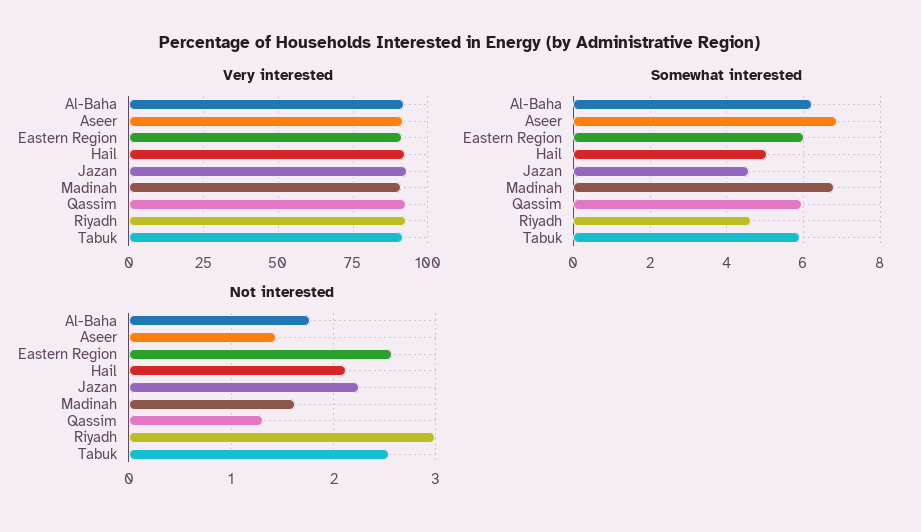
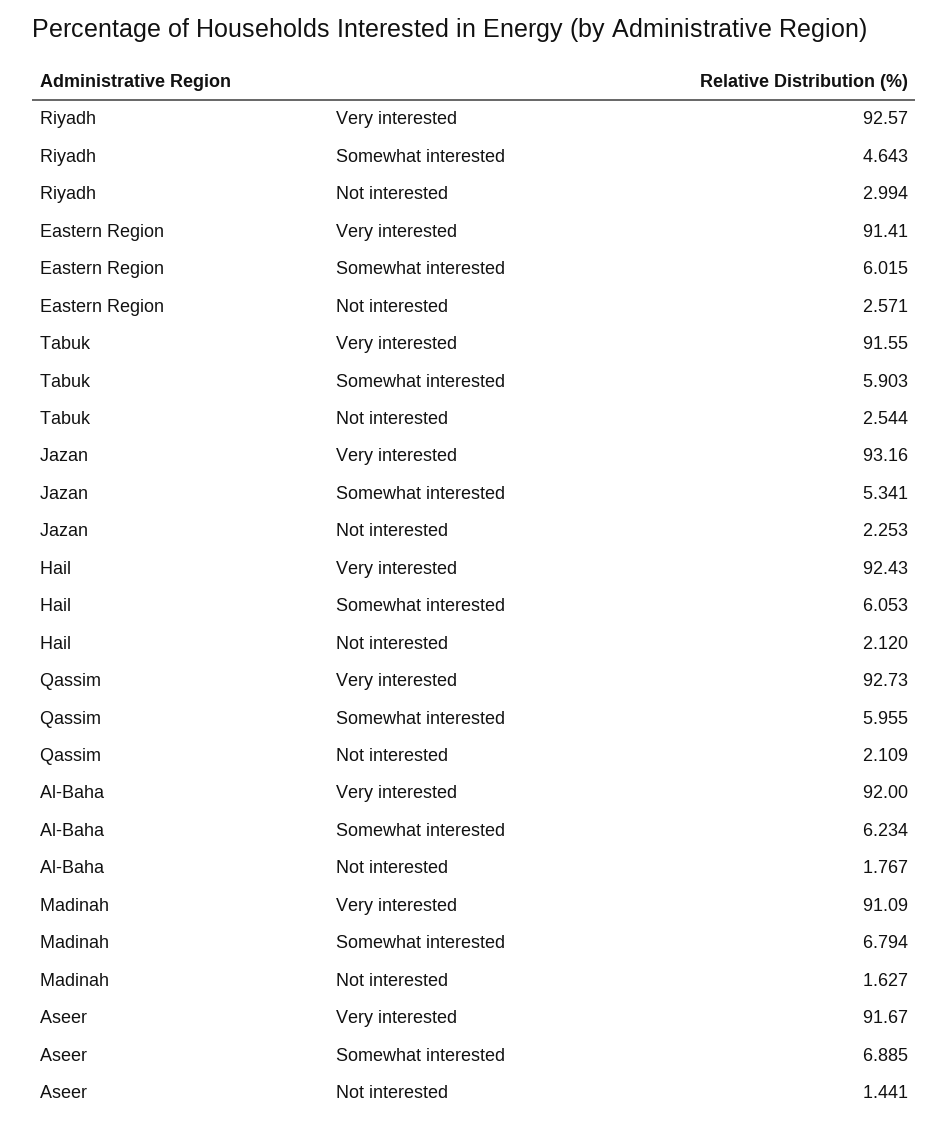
  {
    "Very interested": {
      "Al-Baha": 92,
      "Aseer": 91.67,
      "Eastern Region": 91.41,
      "Hail": 92.43,
      "Jazan": 93.16,
      "Madinah": 91.09,
      "Qassim": 92.73,
      "Riyadh": 92.57,
      "Tabuk": 91.55
    },
    "Somewhat interested": {
      "Al-Baha": 6.234,
      "Aseer": 6.885,
      "Eastern Region": 6.015,
-     "Hail": 5,
+     "Hail": 6.053,
-     "Jazan": 4.6,
+     "Jazan": 5.341,
      "Madinah": 6.794,
      "Qassim": 5.955,
      "Riyadh": 4.643,
      "Tabuk": 5.903
    },
    "Not interested": {
      "Al-Baha": 1.767,
      "Aseer": 1.441,
      "Eastern Region": 2.571,
      "Hail": 2.12,
      "Jazan": 2.253,
      "Madinah": 1.627,
-     "Qassim": 1.3,
+     "Qassim": 2.109,
      "Riyadh": 2.994,
      "Tabuk": 2.544
    }
  }

